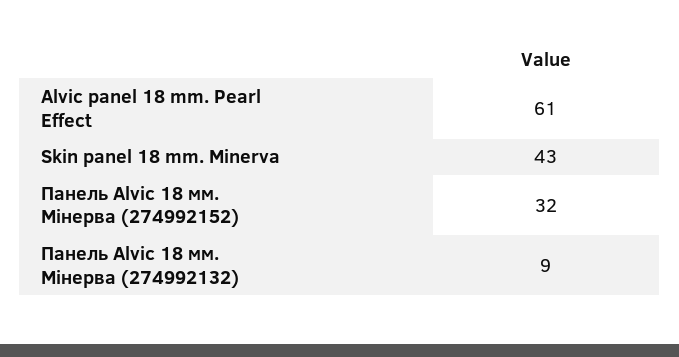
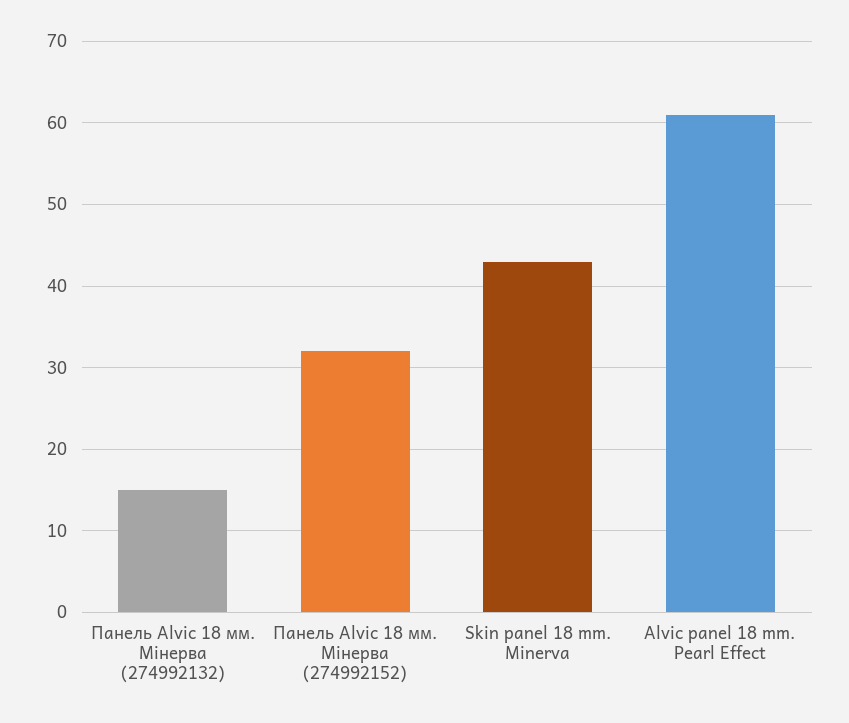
  {
    "Alvic panel 18 mm. Pearl Effect": 61,
    "Skin panel 18 mm. Minerva": 43,
    "Панель Alvic 18 мм. Мінерва (274992152)": 32,
-   "Панель Alvic 18 мм. Мінерва (274992132)": 9
+   "Панель Alvic 18 мм. Мінерва (274992132)": 15
  }

